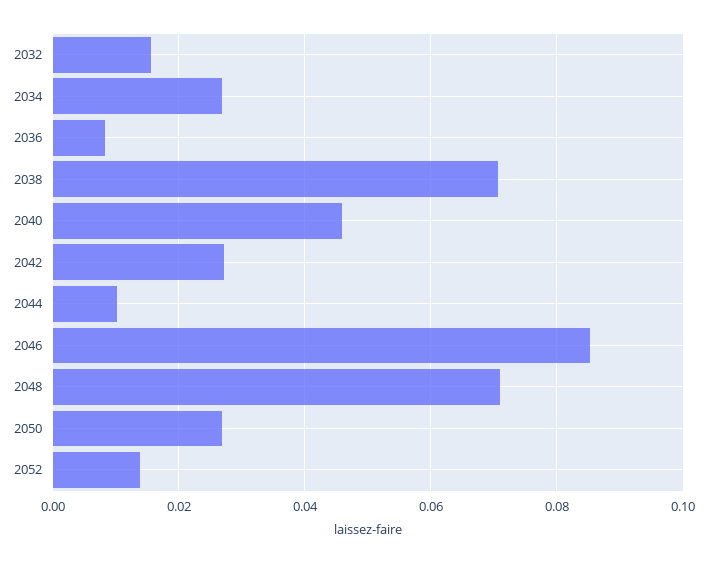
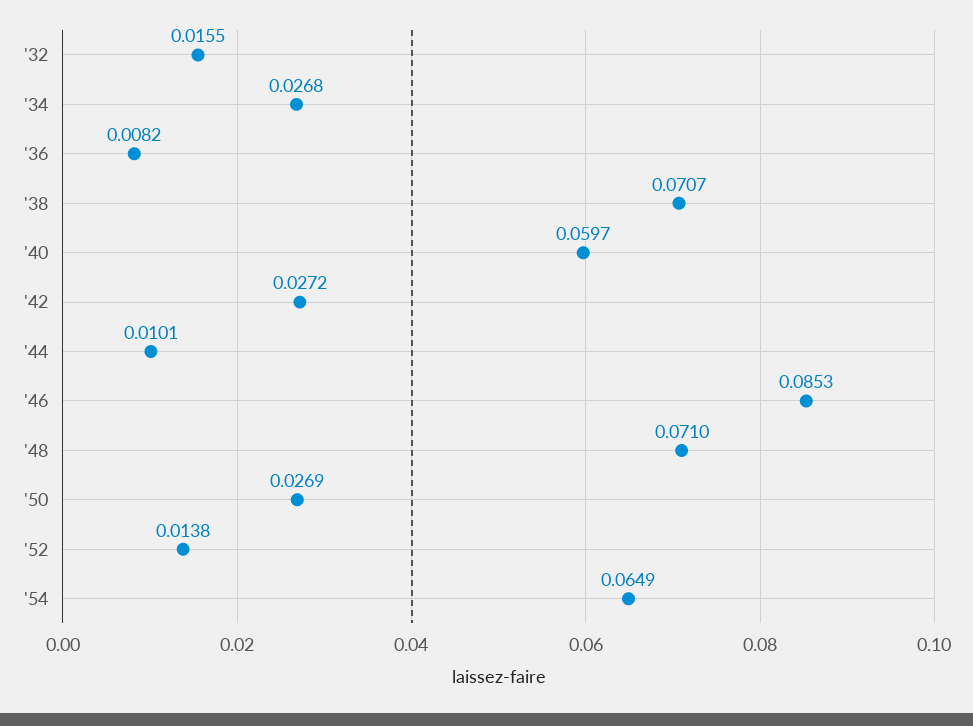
  {
    "2032": 0.0155,
    "2034": 0.0268,
    "2036": 0.0082,
    "2038": 0.0707,
-   "2040": 0.046,
+   "2040": 0.0597,
    "2042": 0.0272,
    "2044": 0.0101,
    "2046": 0.0853,
    "2048": 0.071,
    "2050": 0.0269,
-   "2052": 0.0138
+   "2052": 0.0138,
+   "'54": 0.0649
  }

